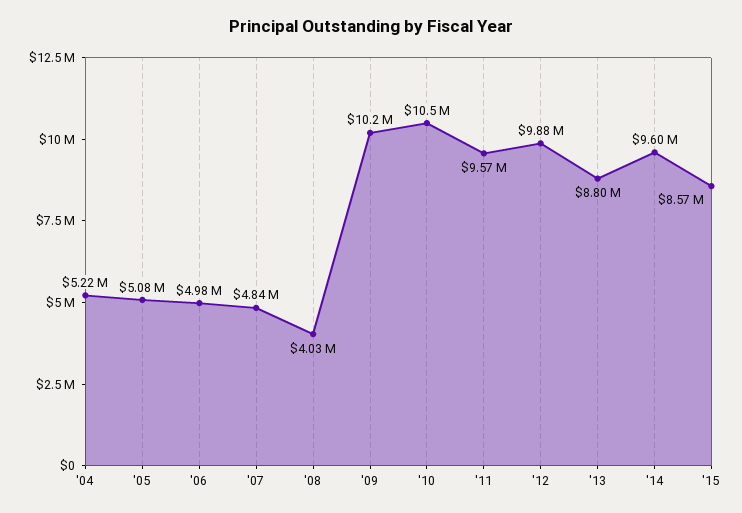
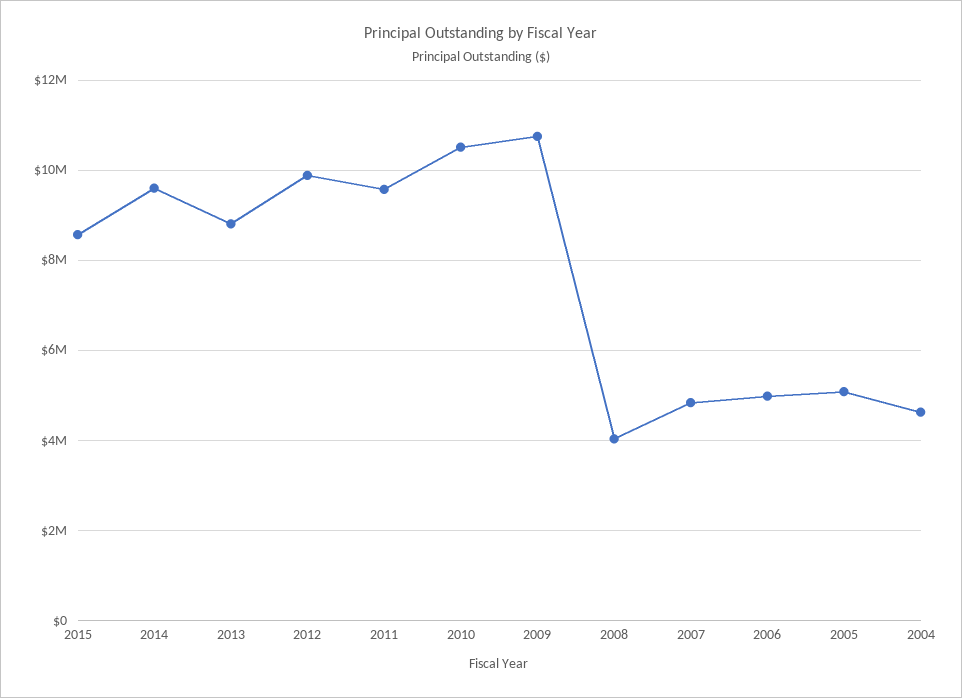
  {
-   "'04": 5220000,
+   "'04": 4600000,
    "'05": 5080000,
    "'06": 4980000,
    "'07": 4840000,
    "'08": 4030000,
-   "'09": 10200000,
+   "'09": 10800000,
    "'10": 10500000,
    "'11": 9570000,
    "'12": 9880000,
    "'13": 8800000,
    "'14": 9600000,
    "'15": 8570000
  }

